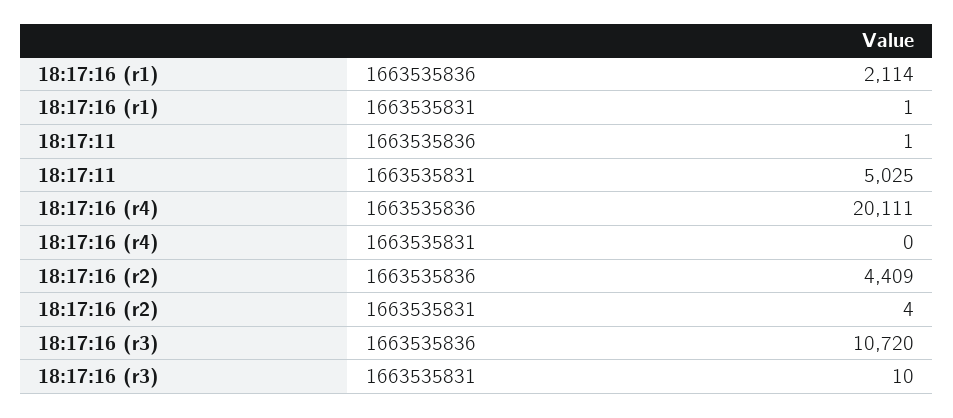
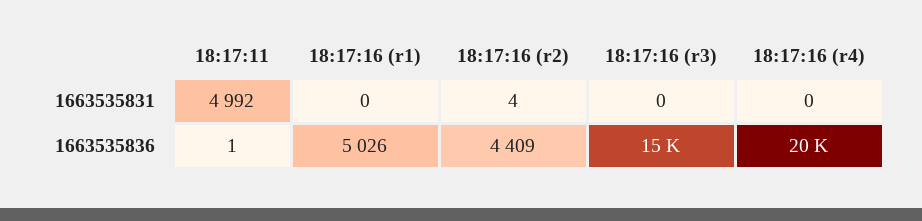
  {
    "18:17:16 (r1)": {
-     "1663535836": 2114,
+     "1663535836": 5026,
-     "1663535831": 1
+     "1663535831": 0
    },
    "18:17:11": {
      "1663535836": 1,
-     "1663535831": 5025
+     "1663535831": 4992
    },
    "18:17:16 (r4)": {
      "1663535836": 20111,
      "1663535831": 0
    },
    "18:17:16 (r2)": {
      "1663535836": 4409,
      "1663535831": 4
    },
    "18:17:16 (r3)": {
-     "1663535836": 10720,
+     "1663535836": 15000,
-     "1663535831": 10
+     "1663535831": 0
    }
  }

